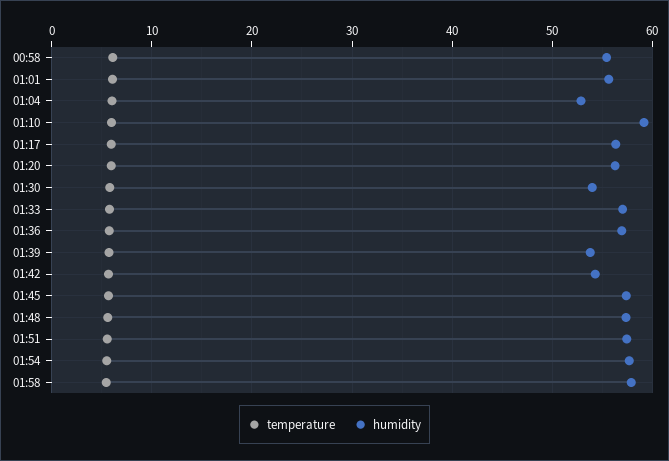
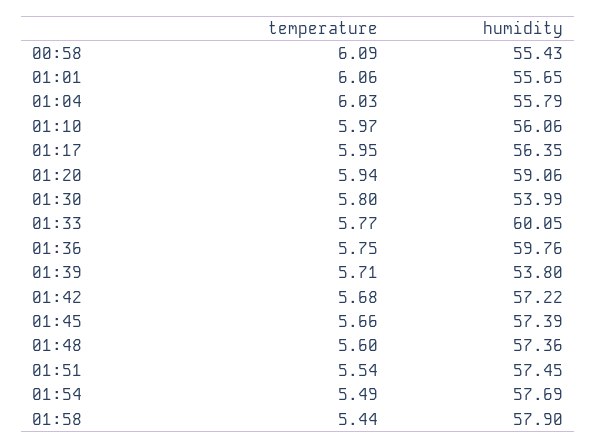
  {
    "temperature": {
      "00:58": 6.09,
      "01:01": 6.06,
      "01:04": 6.03,
      "01:10": 5.97,
      "01:17": 5.95,
      "01:20": 5.94,
      "01:30": 5.8,
      "01:33": 5.77,
      "01:36": 5.75,
      "01:39": 5.71,
      "01:42": 5.68,
      "01:45": 5.66,
      "01:48": 5.6,
      "01:51": 5.54,
      "01:54": 5.49,
      "01:58": 5.44
    },
    "humidity": {
      "00:58": 55.43,
      "01:01": 55.65,
-     "01:04": 53,
+     "01:04": 55.79,
-     "01:10": 59,
+     "01:10": 56.06,
      "01:17": 56.35,
-     "01:20": 56,
+     "01:20": 59.06,
      "01:30": 53.99,
-     "01:33": 57,
+     "01:33": 60.05,
-     "01:36": 57,
+     "01:36": 59.76,
      "01:39": 53.8,
-     "01:42": 54,
+     "01:42": 57.22,
      "01:45": 57.39,
      "01:48": 57.36,
      "01:51": 57.45,
      "01:54": 57.69,
      "01:58": 57.9
    }
  }

